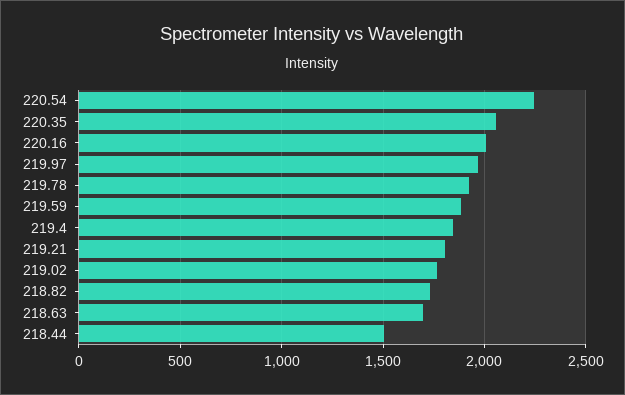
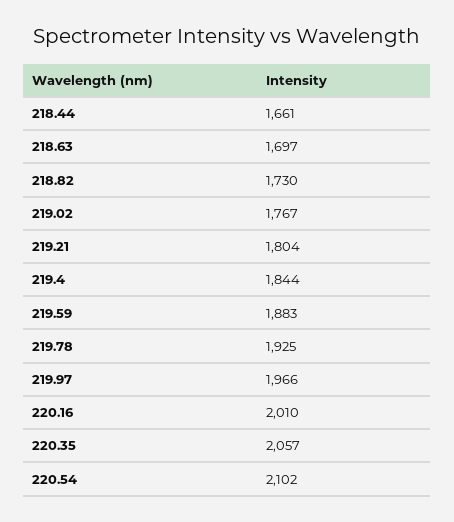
  {
-   "220.54": 2250,
+   "220.54": 2102,
    "220.35": 2057,
    "220.16": 2010,
    "219.97": 1966,
    "219.78": 1925,
    "219.59": 1883,
    "219.4": 1844,
    "219.21": 1804,
    "219.02": 1767,
    "218.82": 1730,
    "218.63": 1697,
-   "218.44": 1500
+   "218.44": 1661
  }

